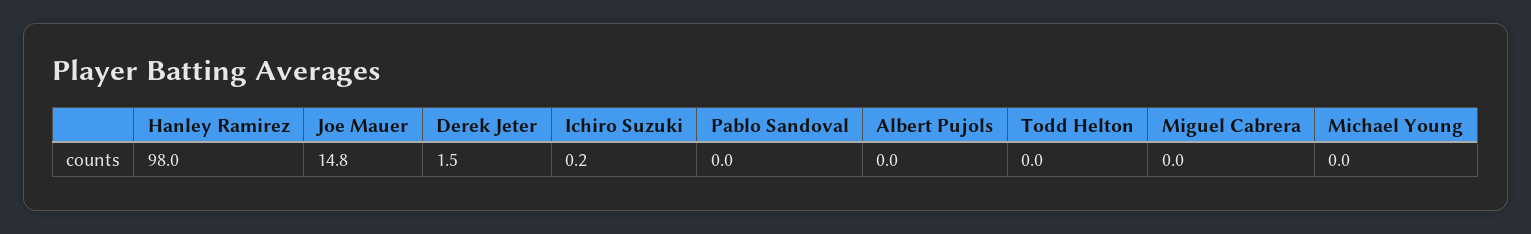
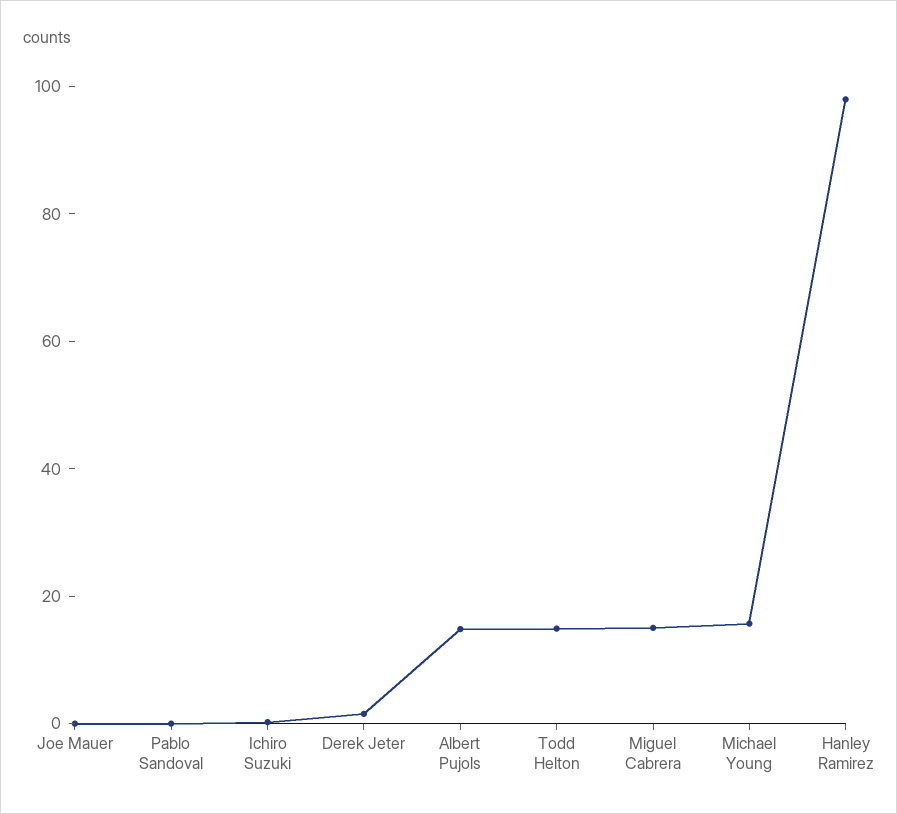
  {
    "Hanley Ramirez": 98,
-   "Joe Mauer": 14.8,
+   "Joe Mauer": 0,
    "Derek Jeter": 1.5,
    "Ichiro Suzuki": 0.2,
    "Pablo Sandoval": 0,
-   "Albert Pujols": 0,
+   "Albert Pujols": 15,
-   "Todd Helton": 0,
+   "Todd Helton": 15,
-   "Miguel Cabrera": 0,
+   "Miguel Cabrera": 15,
-   "Michael Young": 0
+   "Michael Young": 15
  }

